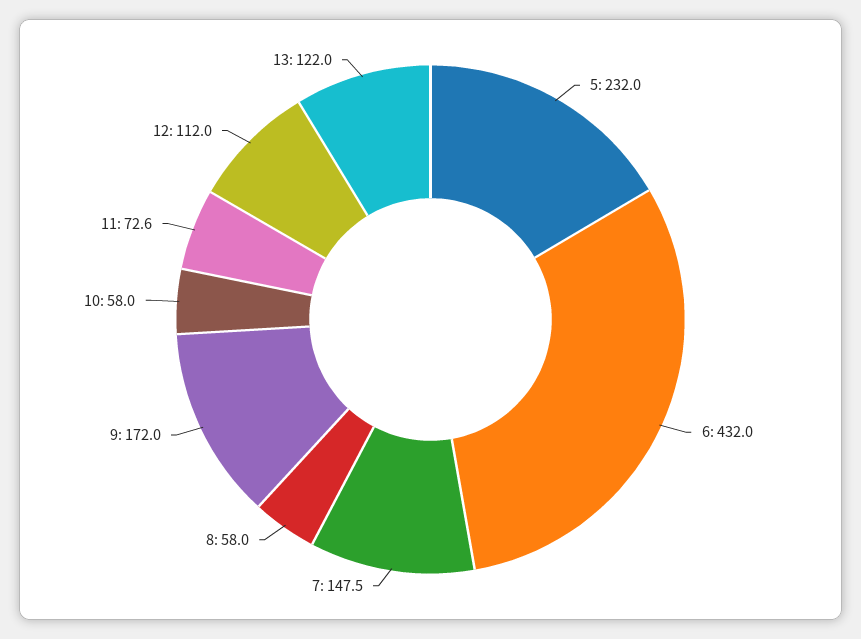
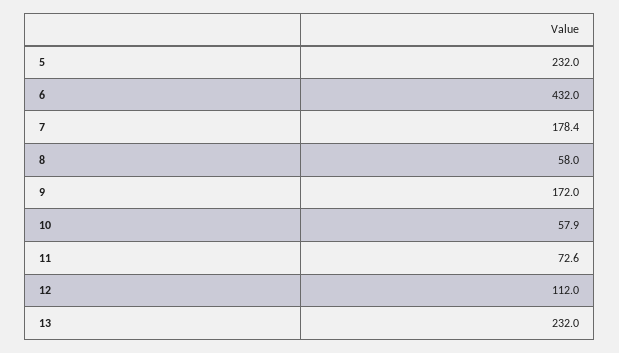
  {
    "5": 232,
    "6": 432,
-   "7": 147.5,
+   "7": 178.4,
    "8": 58,
    "9": 172,
-   "10": 58,
+   "10": 57.9,
    "11": 72.6,
    "12": 112,
-   "13": 122
+   "13": 232
  }

